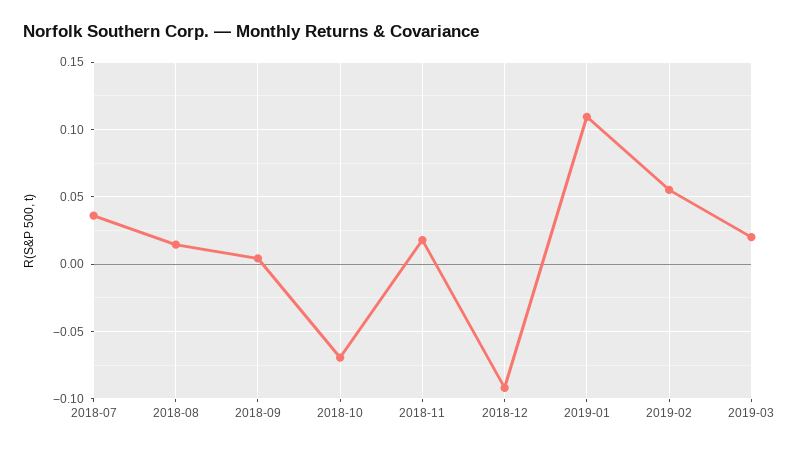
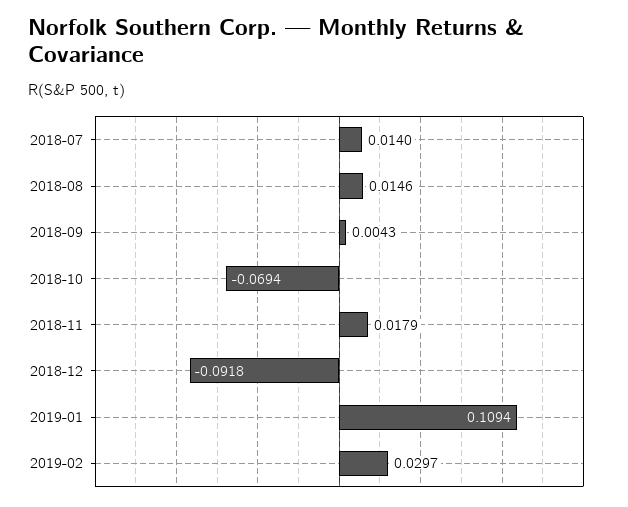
  {
-   "2018-07": 0.035,
+   "2018-07": 0.014,
    "2018-08": 0.0146,
    "2018-09": 0.0043,
    "2018-10": -0.0694,
    "2018-11": 0.0179,
    "2018-12": -0.0918,
    "2019-01": 0.1094,
-   "2019-02": 0.055,
+   "2019-02": 0.0297
-   "2019-03": 0.02
  }

